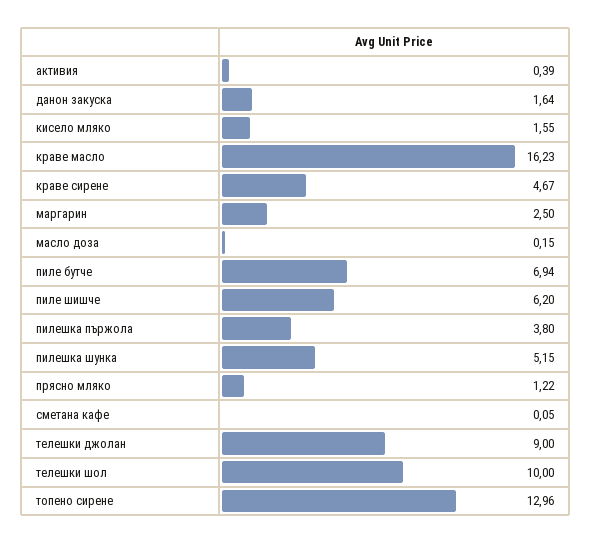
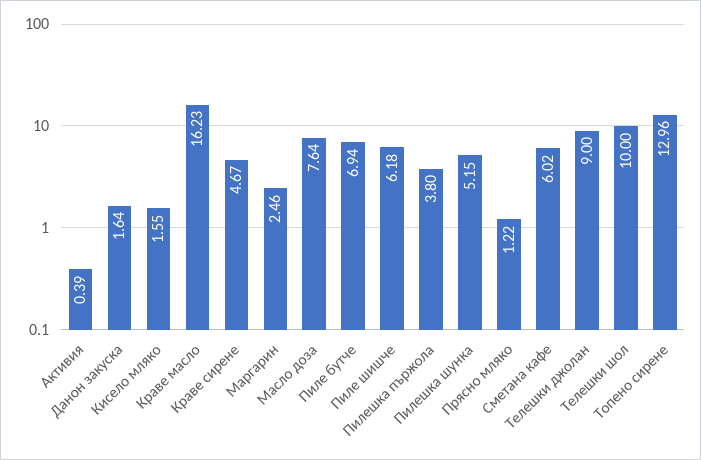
  {
    "активия": 0.39,
    "данон закуска": 1.64,
    "кисело мляко": 1.55,
    "краве масло": 16.23,
    "краве сирене": 4.67,
-   "маргарин": 2.5,
+   "маргарин": 2.46,
-   "масло доза": 0.15,
+   "масло доза": 7.64,
    "пиле бутче": 6.94,
-   "пиле шишче": 6.2,
+   "пиле шишче": 6.18,
    "пилешка пържола": 3.8,
    "пилешка шунка": 5.15,
    "прясно мляко": 1.22,
-   "сметана кафе": 0.05,
+   "сметана кафе": 6.02,
    "телешки джолан": 9,
    "телешки шол": 10,
    "топено сирене": 12.96
  }

